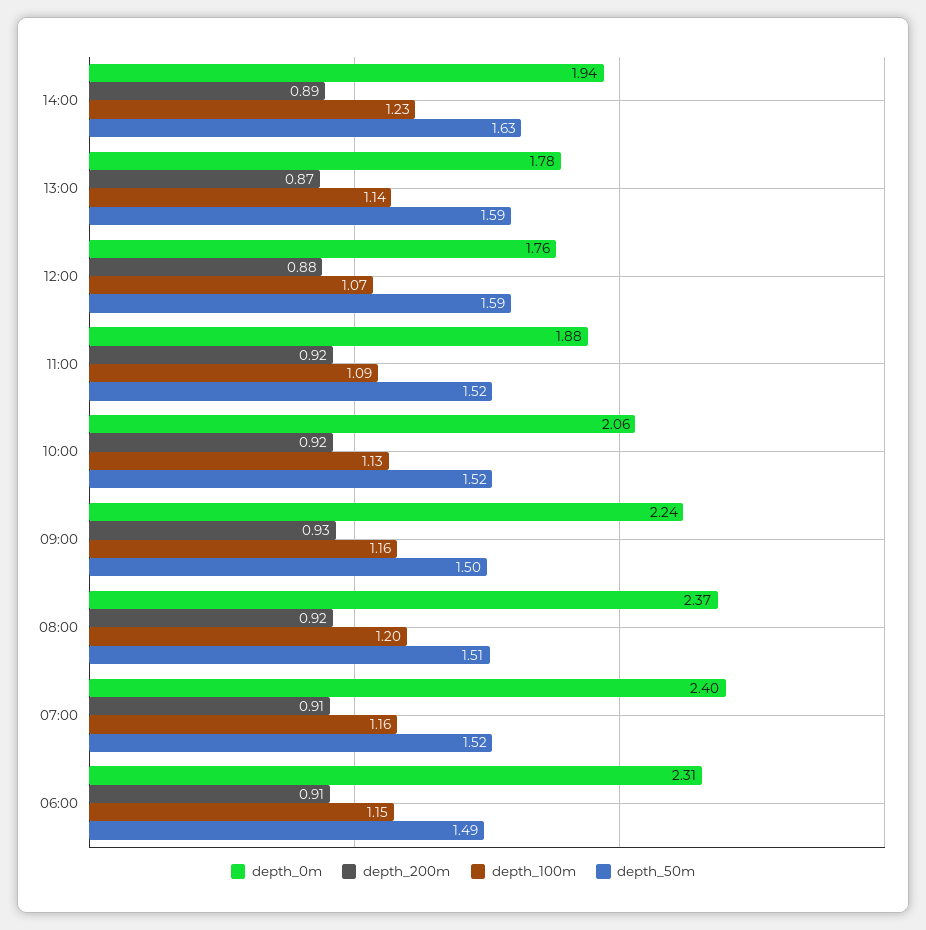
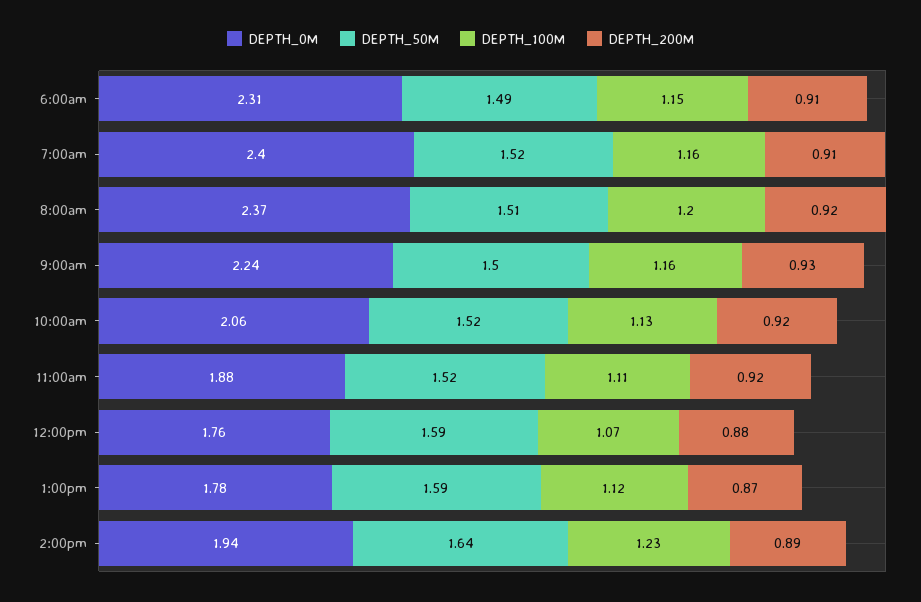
  {
    "depth_0m": {
      "14:00": 1.94,
      "13:00": 1.78,
      "12:00": 1.76,
      "11:00": 1.88,
      "10:00": 2.06,
      "09:00": 2.24,
      "08:00": 2.37,
      "07:00": 2.4,
      "06:00": 2.31
    },
    "depth_200m": {
      "14:00": 0.89,
      "13:00": 0.87,
      "12:00": 0.88,
      "11:00": 0.92,
      "10:00": 0.92,
      "09:00": 0.93,
      "08:00": 0.92,
      "07:00": 0.91,
      "06:00": 0.91
    },
    "depth_100m": {
      "14:00": 1.23,
-     "13:00": 1.14,
+     "13:00": 1.12,
      "12:00": 1.07,
-     "11:00": 1.09,
+     "11:00": 1.11,
      "10:00": 1.13,
      "09:00": 1.16,
      "08:00": 1.2,
      "07:00": 1.16,
      "06:00": 1.15
    },
    "depth_50m": {
-     "14:00": 1.63,
+     "14:00": 1.64,
      "13:00": 1.59,
      "12:00": 1.59,
      "11:00": 1.52,
      "10:00": 1.52,
      "09:00": 1.5,
      "08:00": 1.51,
      "07:00": 1.52,
      "06:00": 1.49
    }
  }

